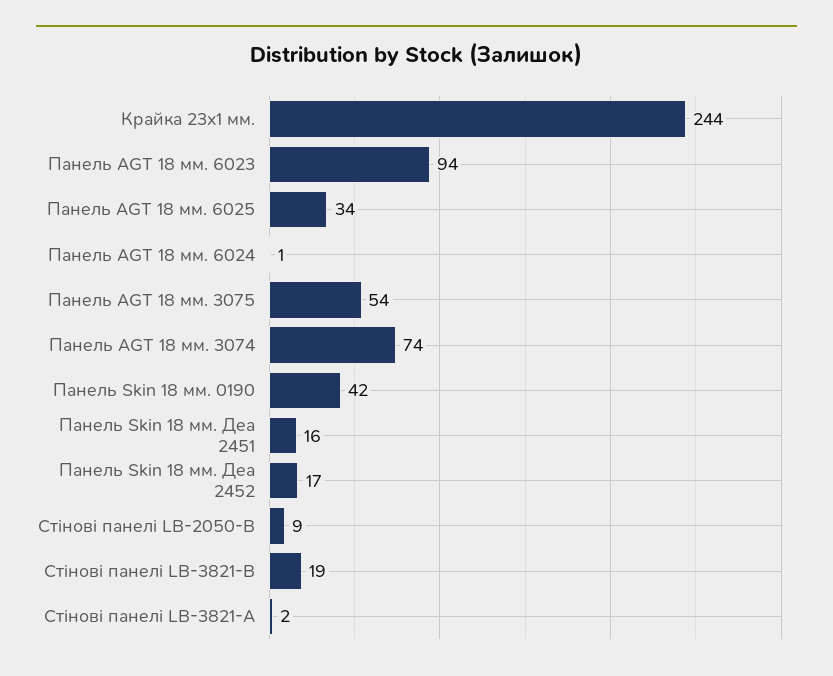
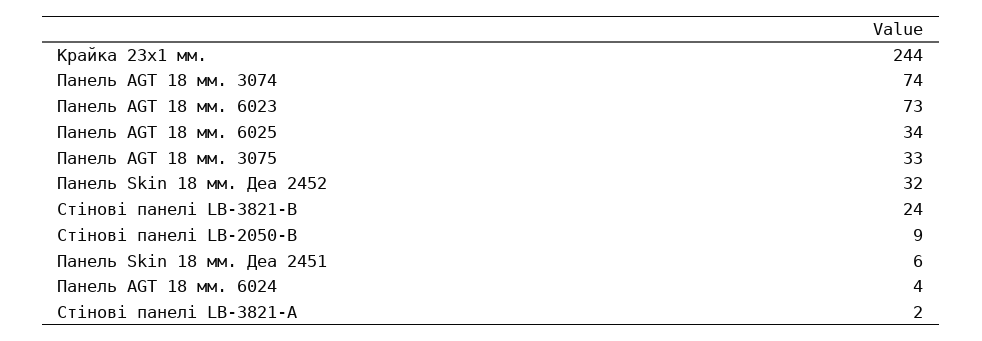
  {
    "Крайка 23x1 мм.": 244,
-   "Панель AGT 18 мм. 6023": 94,
+   "Панель AGT 18 мм. 6023": 73,
    "Панель AGT 18 мм. 6025": 34,
-   "Панель AGT 18 мм. 6024": 1,
+   "Панель AGT 18 мм. 6024": 4,
-   "Панель AGT 18 мм. 3075": 54,
+   "Панель AGT 18 мм. 3075": 33,
    "Панель AGT 18 мм. 3074": 74,
-   "Панель Skin 18 мм. 0190": 42,
-   "Панель Skin 18 мм. Деа 2451": 16,
+   "Панель Skin 18 мм. Деа 2451": 6,
-   "Панель Skin 18 мм. Деа 2452": 17,
+   "Панель Skin 18 мм. Деа 2452": 32,
    "Стінові панелі LB-2050-В": 9,
-   "Стінові панелі LB-3821-В": 19,
+   "Стінові панелі LB-3821-В": 24,
    "Стінові панелі LB-3821-А": 2
  }

